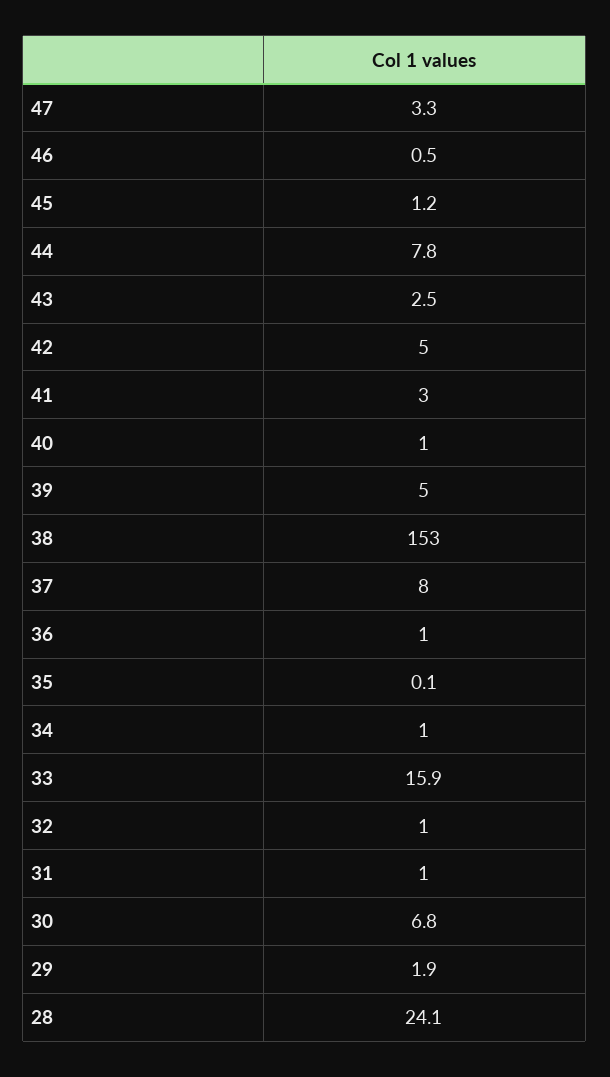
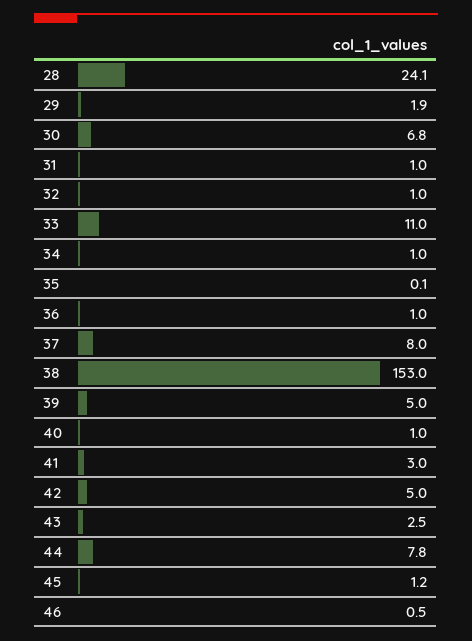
  {
-   "47": 3.3,
    "46": 0.5,
    "45": 1.2,
    "44": 7.8,
    "43": 2.5,
    "42": 5,
    "41": 3,
    "40": 1,
    "39": 5,
    "38": 153,
    "37": 8,
    "36": 1,
    "35": 0.1,
    "34": 1,
-   "33": 15.9,
+   "33": 11,
    "32": 1,
    "31": 1,
    "30": 6.8,
    "29": 1.9,
    "28": 24.1
  }

